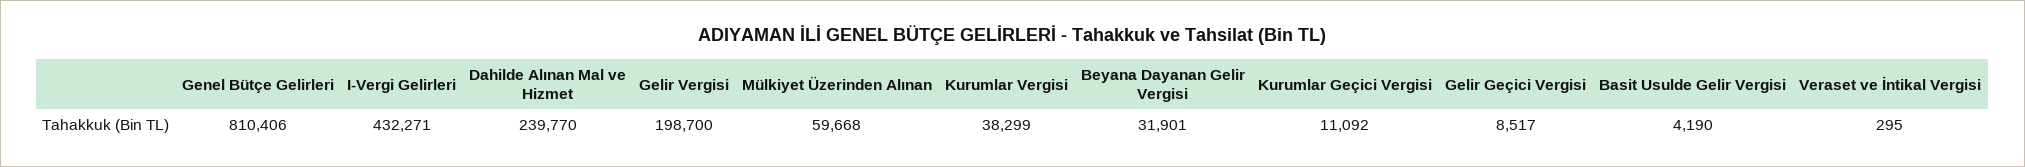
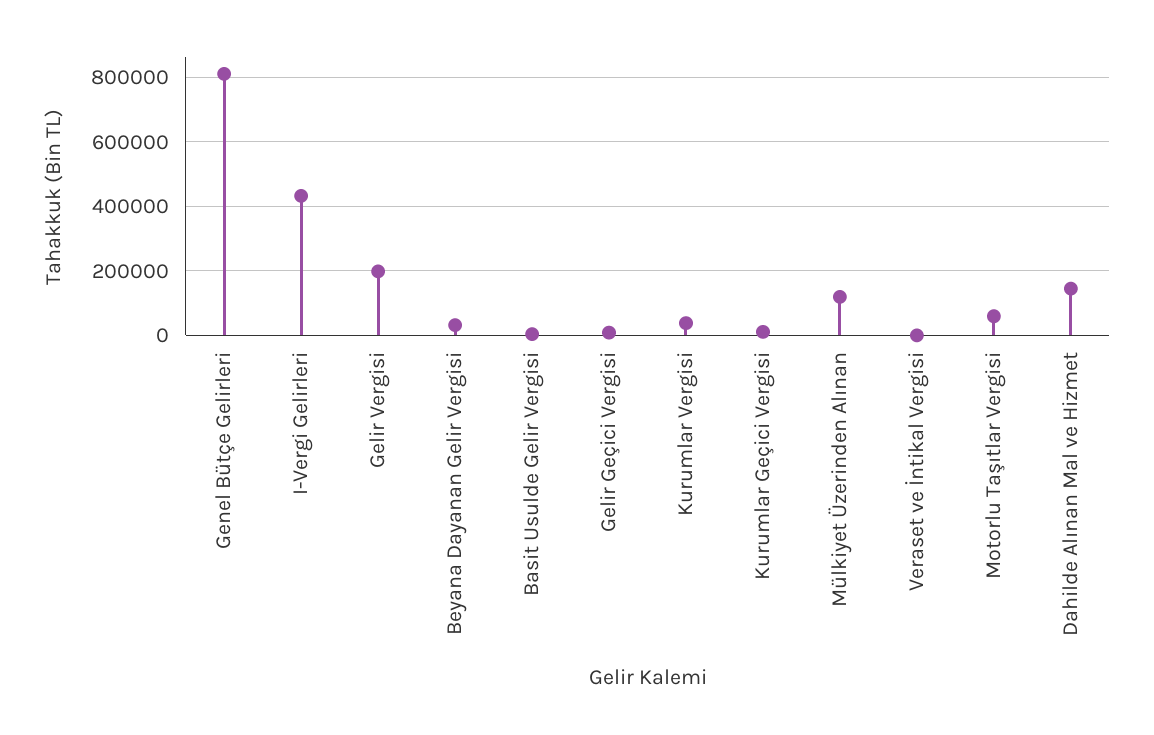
  {
    "Genel Bütçe Gelirleri": 810406,
    "I-Vergi Gelirleri": 432271,
-   "Dahilde Alınan Mal ve Hizmet": 239770,
+   "Dahilde Alınan Mal ve Hizmet": 140000,
    "Gelir Vergisi": 198700,
-   "Mülkiyet Üzerinden Alınan": 59668,
+   "Mülkiyet Üzerinden Alınan": 120000,
    "Kurumlar Vergisi": 38299,
    "Beyana Dayanan Gelir Vergisi": 31901,
    "Kurumlar Geçici Vergisi": 11092,
    "Gelir Geçici Vergisi": 8517,
    "Basit Usulde Gelir Vergisi": 4190,
-   "Veraset ve İntikal Vergisi": 295
+   "Veraset ve İntikal Vergisi": 295,
+   "Motorlu Taşıtlar Vergisi": 60000
  }

